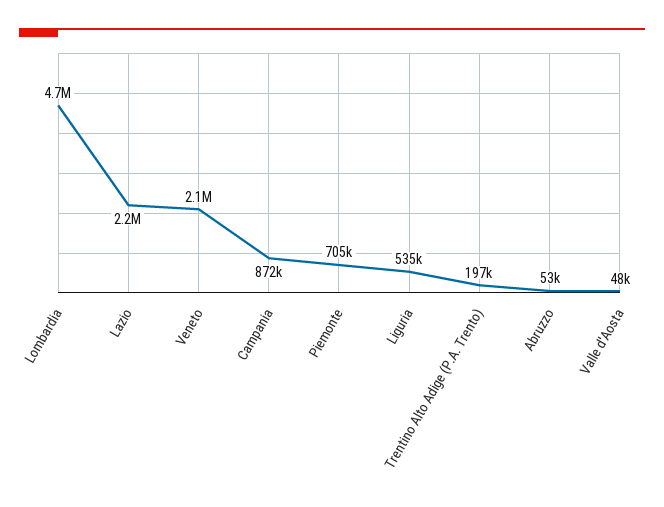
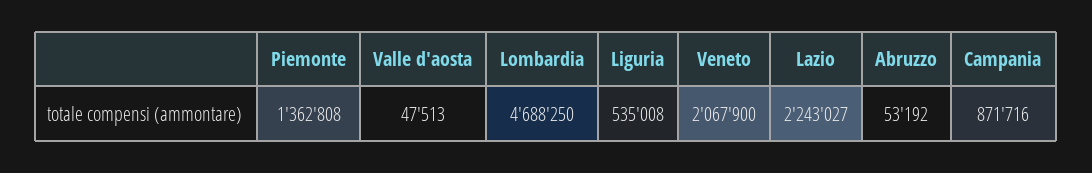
  {
    "Lombardia": 4688250,
    "Lazio": 2243027,
    "Veneto": 2067900,
    "Campania": 871716,
-   "Piemonte": 705000,
+   "Piemonte": 1362808,
    "Liguria": 535008,
-   "Trentino Alto Adige (P.A. Trento)": 197000,
    "Abruzzo": 53192,
    "Valle d'Aosta": 47513
  }

